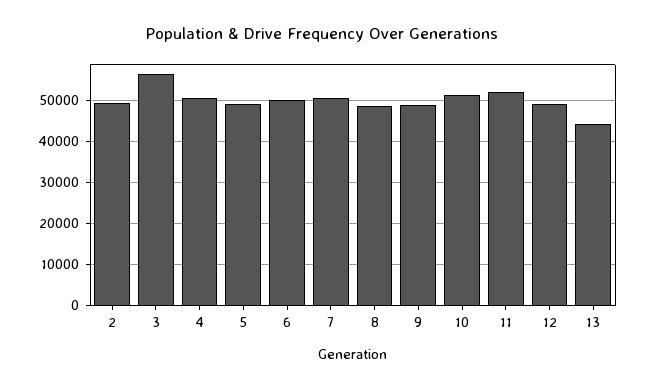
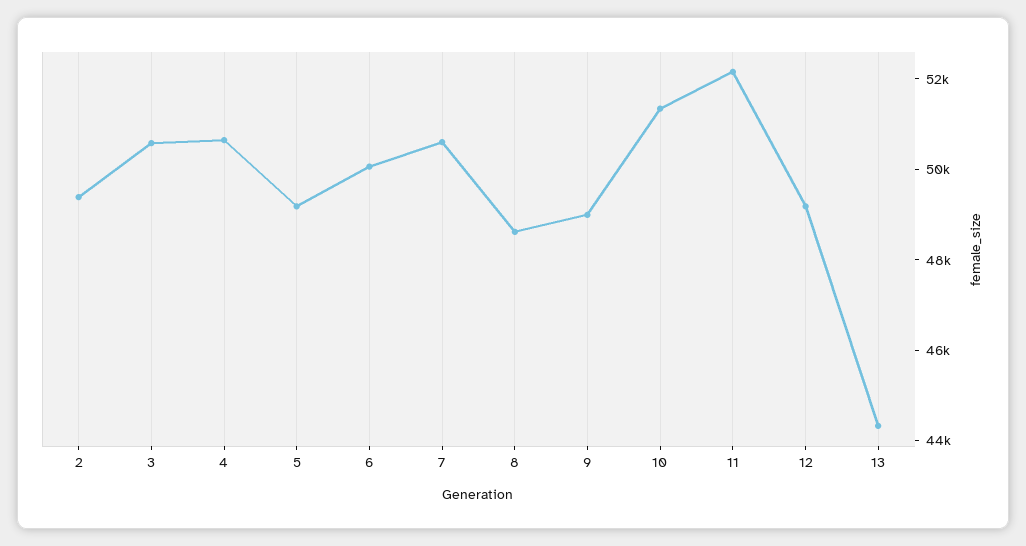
  {
    "2": 49500,
-   "3": 56000,
+   "3": 50500,
    "4": 50500,
    "5": 49000,
    "6": 50000,
    "7": 50500,
    "8": 48500,
    "9": 49000,
    "10": 51500,
    "11": 52000,
    "12": 49000,
    "13": 44500
  }

